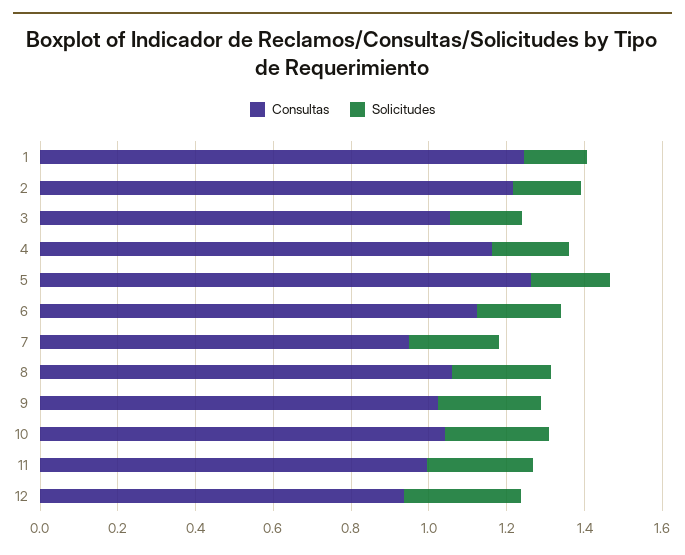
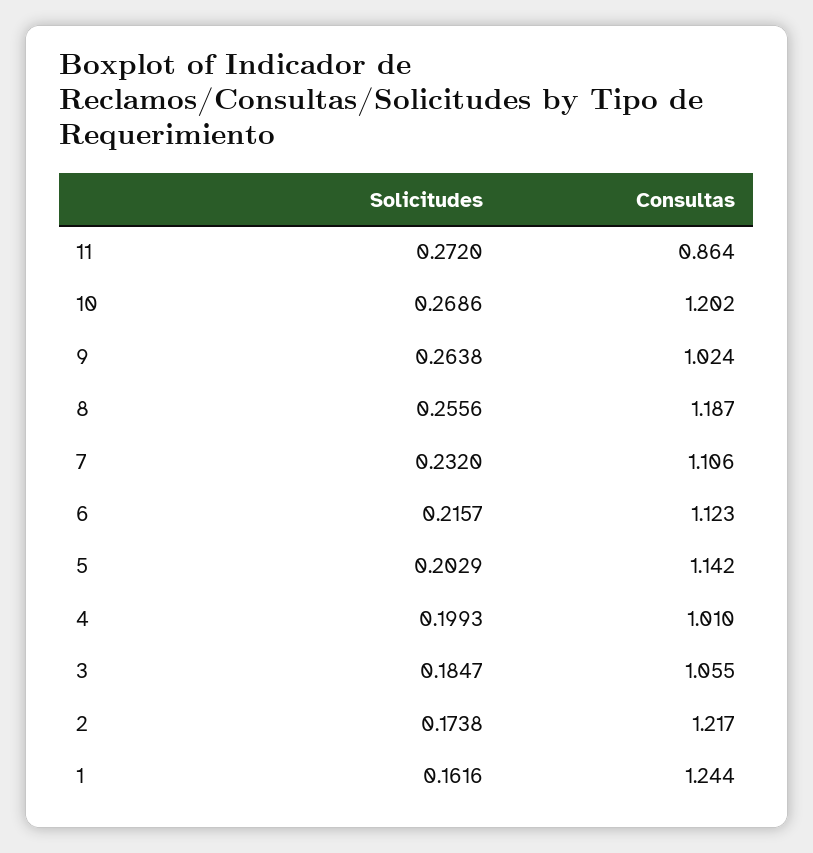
  {
    "Consultas": {
      "1": 1.244,
      "2": 1.217,
      "3": 1.055,
-     "4": 1.15,
+     "4": 1.01,
-     "5": 1.25,
+     "5": 1.142,
      "6": 1.123,
-     "7": 0.95,
+     "7": 1.106,
-     "8": 1.05,
+     "8": 1.187,
      "9": 1.024,
-     "10": 1.05,
+     "10": 1.202,
-     "11": 1,
+     "11": 0.864
-     "12": 0.95
    },
    "Solicitudes": {
      "1": 0.1616,
      "2": 0.1738,
      "3": 0.1847,
      "4": 0.1993,
      "5": 0.2029,
      "6": 0.2157,
      "7": 0.232,
      "8": 0.2556,
      "9": 0.2638,
      "10": 0.2686,
-     "11": 0.272,
+     "11": 0.272
-     "12": 0.3
    }
  }

